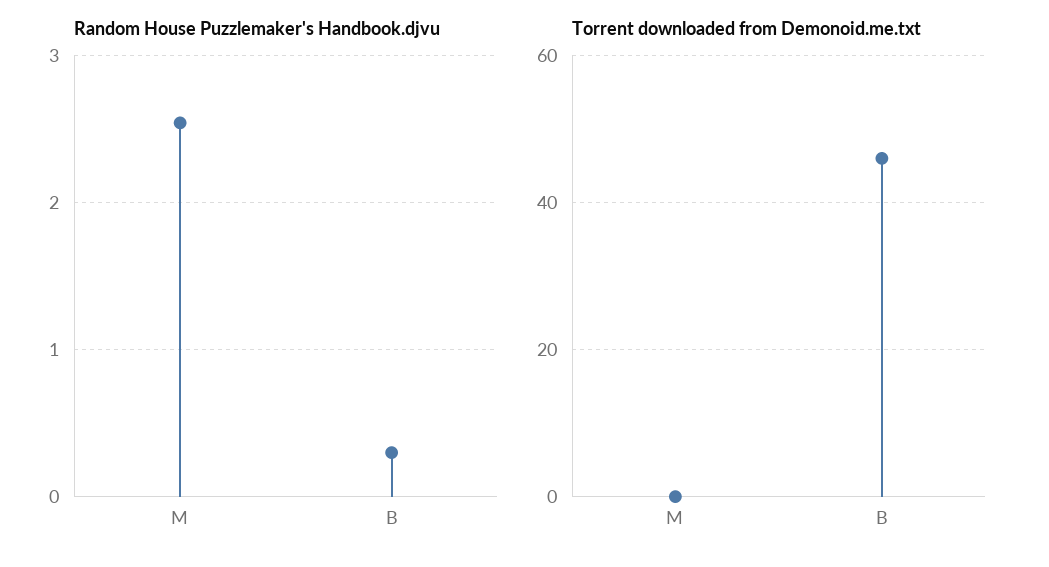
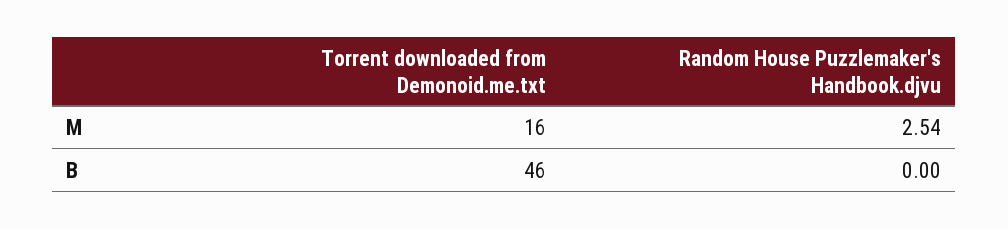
  {
    "Random House Puzzlemaker's Handbook.djvu": {
      "M": 2.54,
-     "B": 0.3
+     "B": 0
    },
    "Torrent downloaded from Demonoid.me.txt": {
-     "M": 0,
+     "M": 16,
      "B": 46
    }
  }

